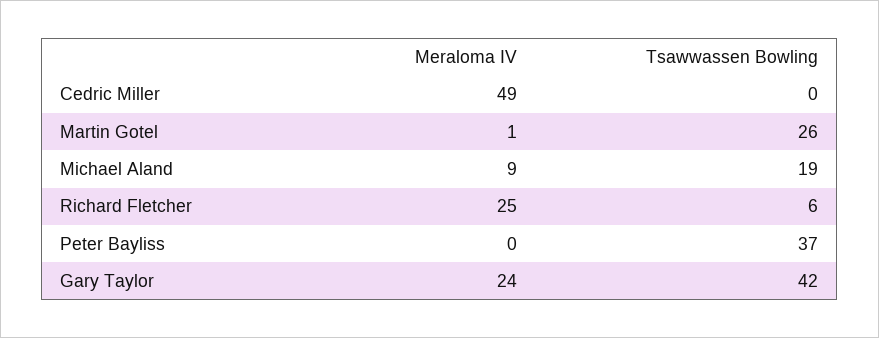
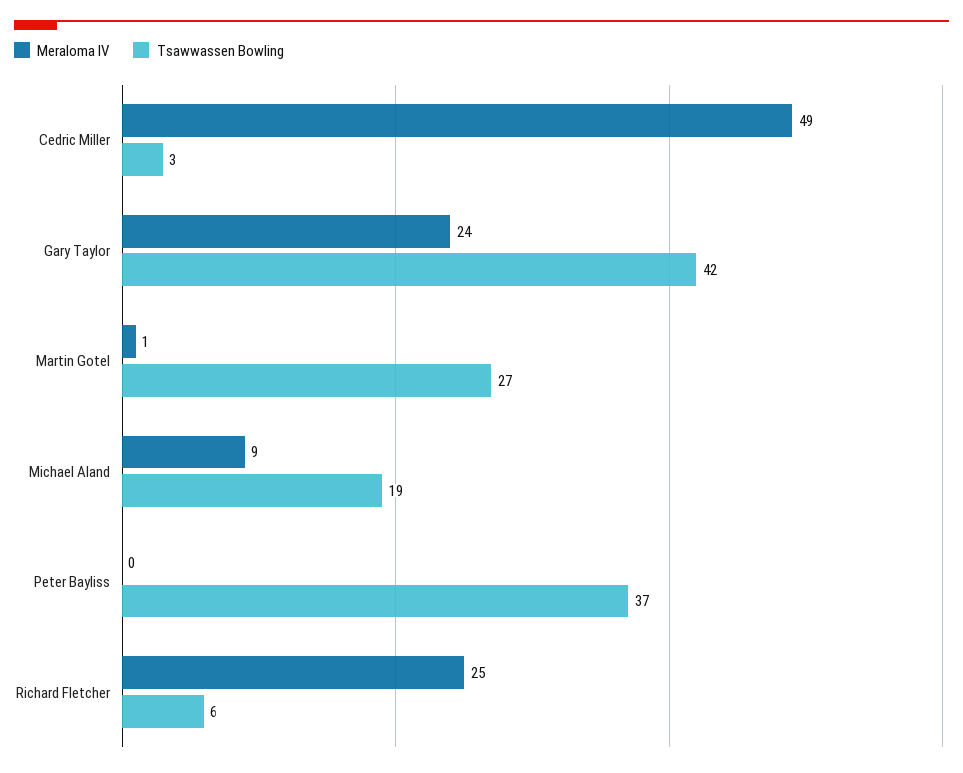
  {
    "Meraloma IV": {
      "Cedric Miller": 49,
      "Martin Gotel": 1,
      "Michael Aland": 9,
      "Richard Fletcher": 25,
      "Peter Bayliss": 0,
      "Gary Taylor": 24
    },
    "Tsawwassen Bowling": {
-     "Cedric Miller": 0,
+     "Cedric Miller": 3,
-     "Martin Gotel": 26,
+     "Martin Gotel": 27,
      "Michael Aland": 19,
      "Richard Fletcher": 6,
      "Peter Bayliss": 37,
      "Gary Taylor": 42
    }
  }

